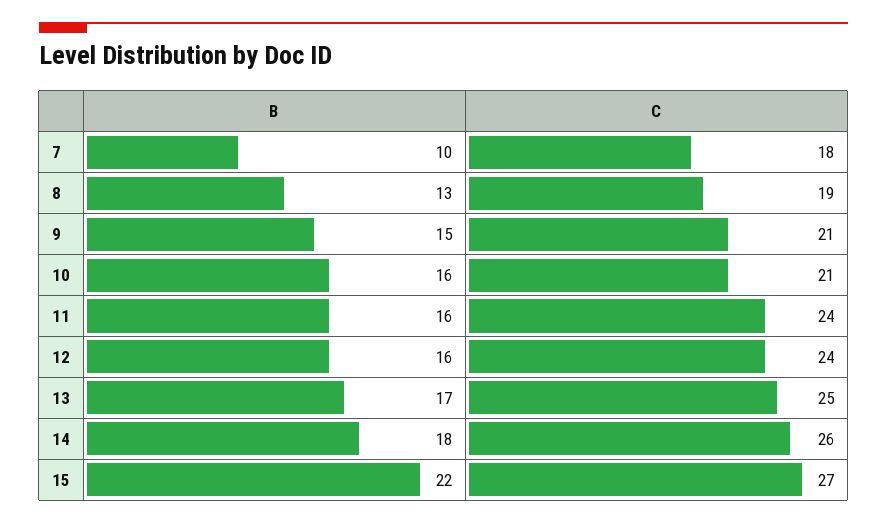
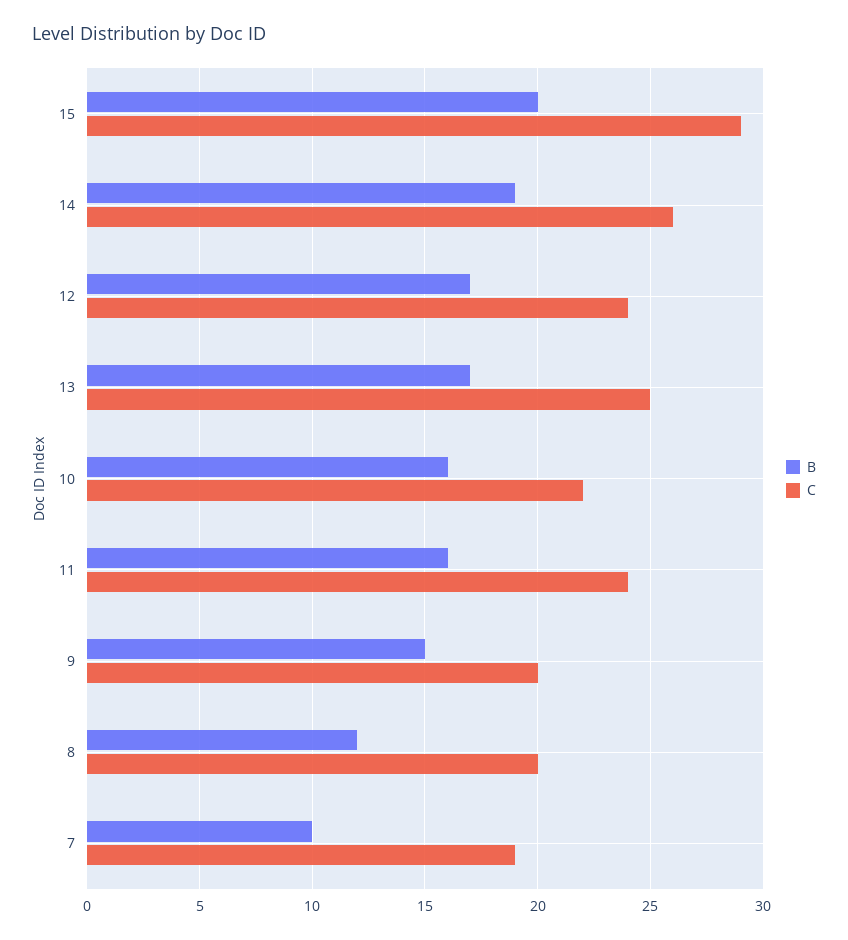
  {
    "B": {
      "7": 10,
-     "8": 13,
+     "8": 12,
      "9": 15,
      "10": 16,
      "11": 16,
-     "12": 16,
+     "12": 17,
      "13": 17,
-     "14": 18,
+     "14": 19,
-     "15": 22
+     "15": 20
    },
    "C": {
-     "7": 18,
+     "7": 19,
-     "8": 19,
+     "8": 20,
-     "9": 21,
+     "9": 20,
-     "10": 21,
+     "10": 22,
      "11": 24,
      "12": 24,
      "13": 25,
      "14": 26,
-     "15": 27
+     "15": 29
    }
  }

